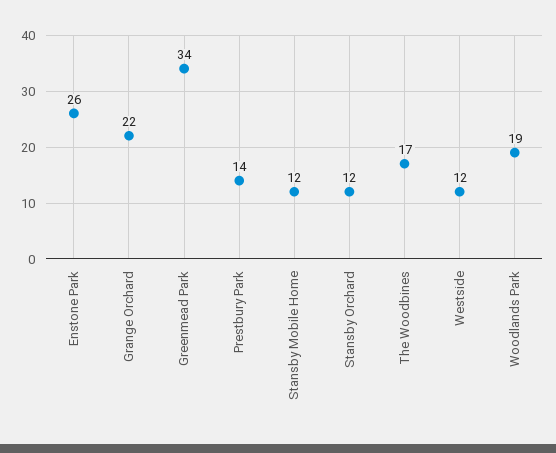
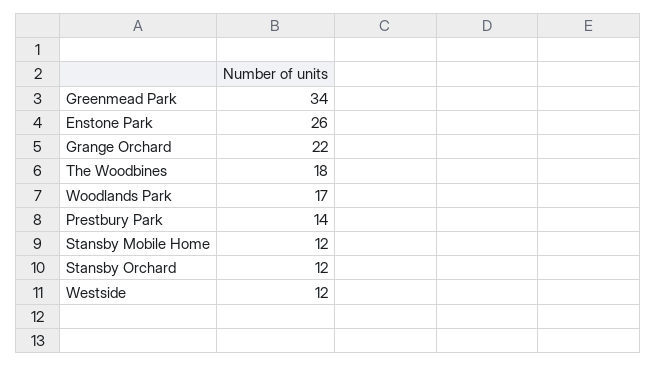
  {
    "Enstone Park": 26,
    "Grange Orchard": 22,
    "Greenmead Park": 34,
    "Prestbury Park": 14,
    "Stansby Mobile Home": 12,
    "Stansby Orchard": 12,
-   "The Woodbines": 17,
+   "The Woodbines": 18,
    "Westside": 12,
-   "Woodlands Park": 19
+   "Woodlands Park": 17
  }

